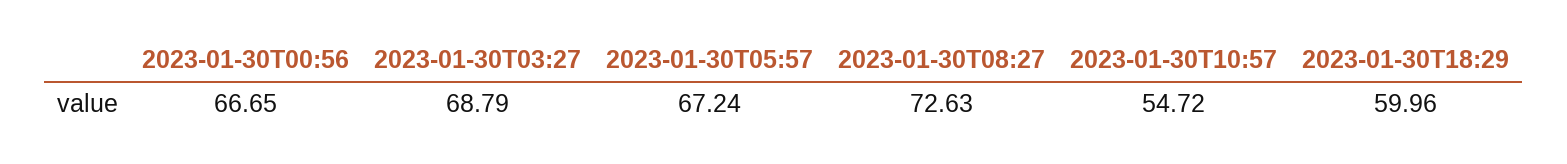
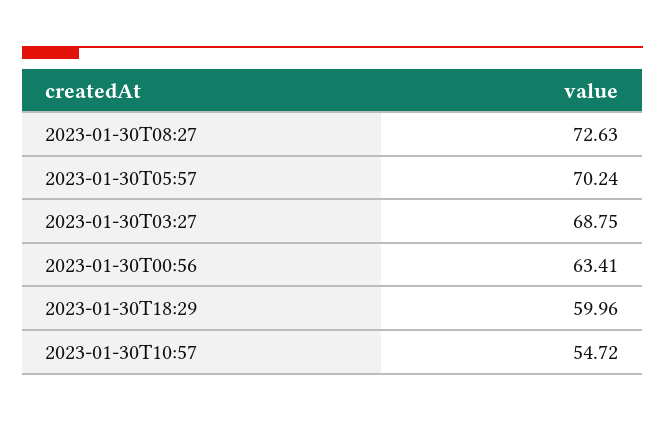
  {
-   "2023-01-30T00:56": 66.65,
+   "2023-01-30T00:56": 63.41,
-   "2023-01-30T03:27": 68.79,
+   "2023-01-30T03:27": 68.75,
-   "2023-01-30T05:57": 67.24,
+   "2023-01-30T05:57": 70.24,
    "2023-01-30T08:27": 72.63,
    "2023-01-30T10:57": 54.72,
    "2023-01-30T18:29": 59.96
  }

